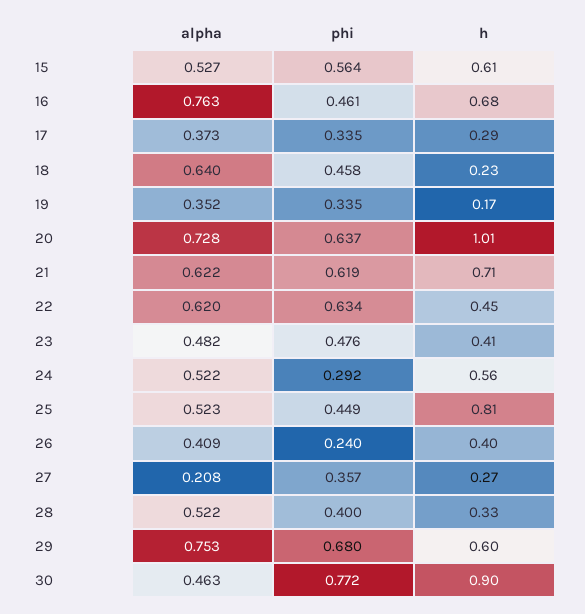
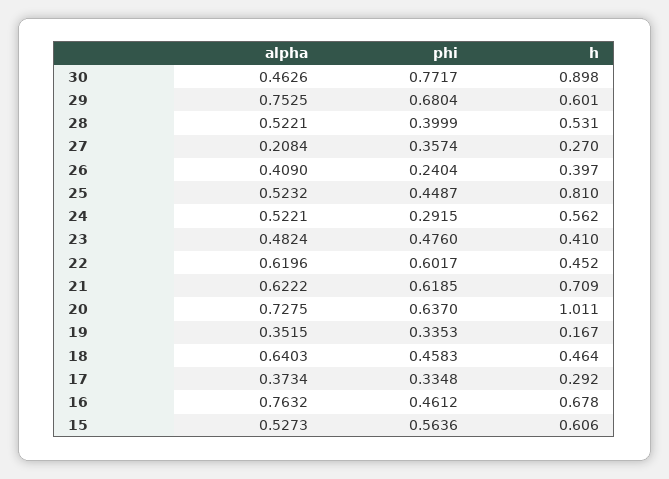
  {
    "alpha": {
      "15": 0.5273,
      "16": 0.7632,
      "17": 0.3734,
      "18": 0.6403,
      "19": 0.3515,
      "20": 0.7275,
      "21": 0.6222,
      "22": 0.6196,
      "23": 0.4824,
      "24": 0.5221,
      "25": 0.5232,
      "26": 0.409,
      "27": 0.2084,
      "28": 0.5221,
      "29": 0.7525,
      "30": 0.4626
    },
    "phi": {
      "15": 0.5636,
      "16": 0.4612,
      "17": 0.3348,
      "18": 0.4583,
      "19": 0.3353,
      "20": 0.637,
      "21": 0.6185,
-     "22": 0.634,
+     "22": 0.6017,
      "23": 0.476,
      "24": 0.2915,
      "25": 0.4487,
      "26": 0.2404,
      "27": 0.3574,
      "28": 0.3999,
      "29": 0.6804,
      "30": 0.7717
    },
    "h": {
      "15": 0.606,
      "16": 0.678,
      "17": 0.292,
-     "18": 0.23,
+     "18": 0.464,
      "19": 0.167,
      "20": 1.011,
      "21": 0.709,
      "22": 0.452,
      "23": 0.41,
      "24": 0.562,
      "25": 0.81,
      "26": 0.397,
      "27": 0.27,
-     "28": 0.33,
+     "28": 0.531,
      "29": 0.601,
      "30": 0.898
    }
  }

